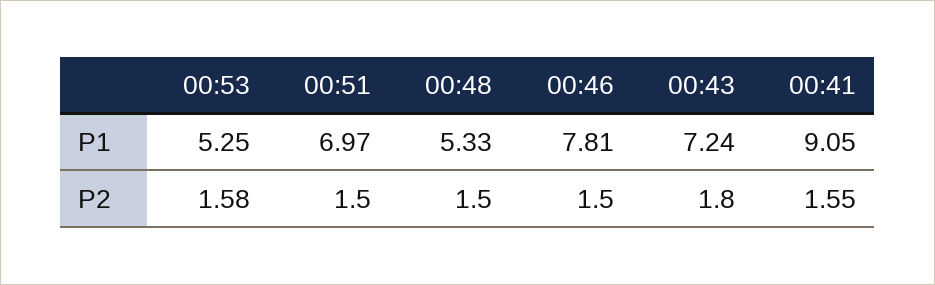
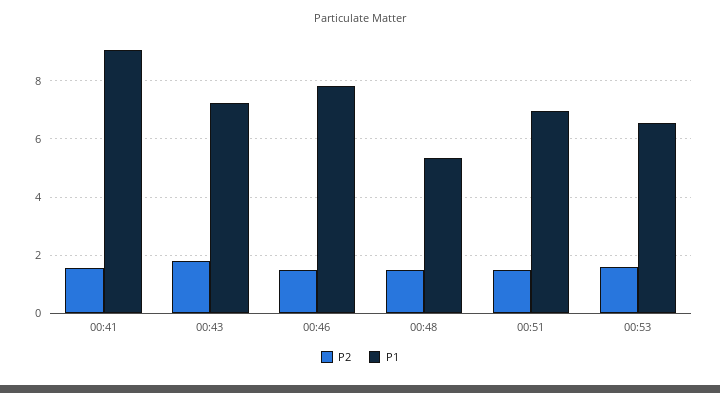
  {
    "P1": {
-     "00:53": 5.25,
+     "00:53": 6.5,
      "00:51": 6.97,
      "00:48": 5.33,
      "00:46": 7.81,
      "00:43": 7.24,
      "00:41": 9.05
    },
    "P2": {
      "00:53": 1.58,
      "00:51": 1.5,
      "00:48": 1.5,
      "00:46": 1.5,
      "00:43": 1.8,
      "00:41": 1.55
    }
  }

